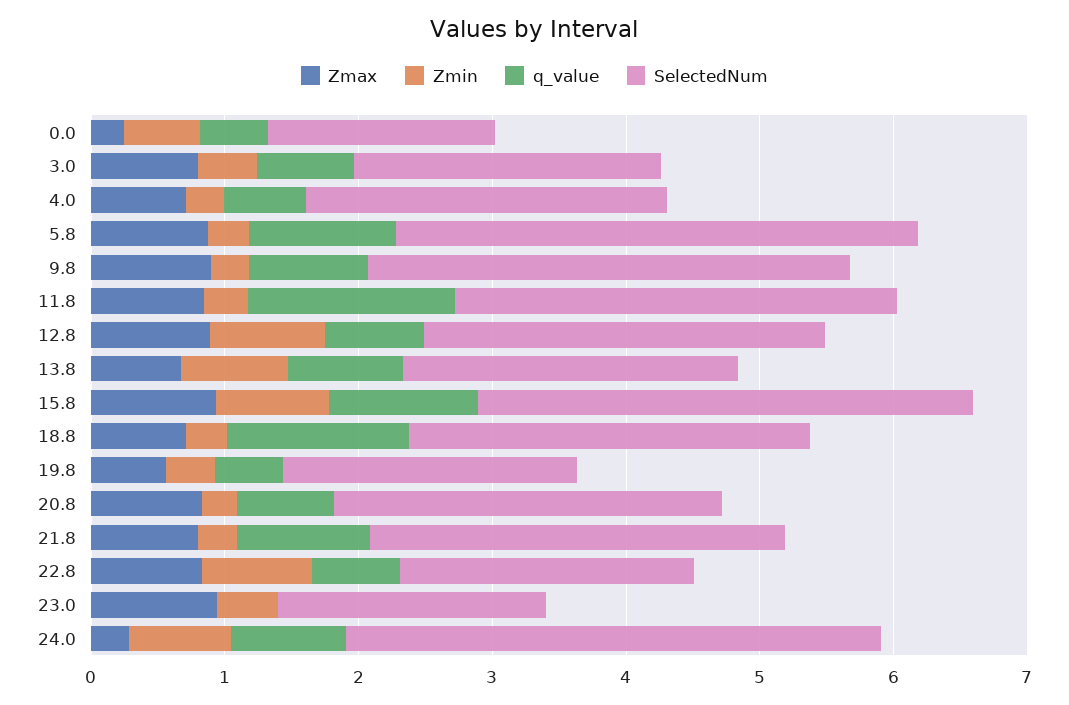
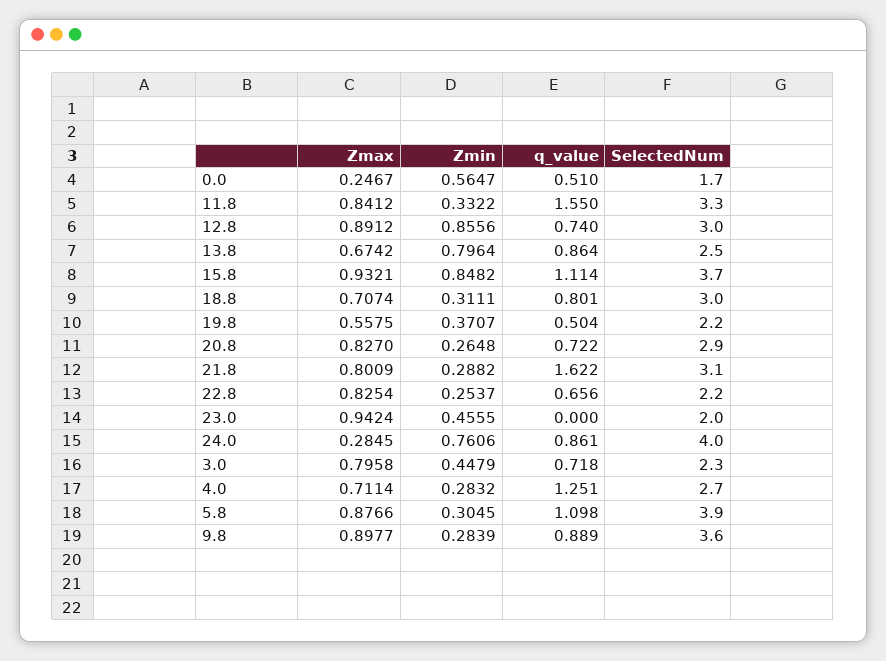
  {
    "Zmax": {
      "0.0": 0.2467,
      "3.0": 0.7958,
      "4.0": 0.7114,
      "5.8": 0.8766,
      "9.8": 0.8977,
      "11.8": 0.8412,
      "12.8": 0.8912,
      "13.8": 0.6742,
      "15.8": 0.9321,
      "18.8": 0.7074,
      "19.8": 0.5575,
      "20.8": 0.827,
      "21.8": 0.8009,
      "22.8": 0.8254,
      "23.0": 0.9424,
      "24.0": 0.2845
    },
    "Zmin": {
      "0.0": 0.5647,
      "3.0": 0.4479,
      "4.0": 0.2832,
      "5.8": 0.3045,
      "9.8": 0.2839,
      "11.8": 0.3322,
      "12.8": 0.8556,
      "13.8": 0.7964,
      "15.8": 0.8482,
      "18.8": 0.3111,
      "19.8": 0.3707,
      "20.8": 0.2648,
      "21.8": 0.2882,
-     "22.8": 0.8,
+     "22.8": 0.2537,
      "23.0": 0.4555,
      "24.0": 0.7606
    },
    "q_value": {
      "0.0": 0.51,
      "3.0": 0.718,
-     "4.0": 0.6,
+     "4.0": 1.251,
      "5.8": 1.098,
      "9.8": 0.889,
      "11.8": 1.55,
      "12.8": 0.74,
      "13.8": 0.864,
      "15.8": 1.114,
-     "18.8": 1.4,
+     "18.8": 0.801,
      "19.8": 0.504,
      "20.8": 0.722,
-     "21.8": 1,
+     "21.8": 1.622,
      "22.8": 0.656,
      "23.0": 0,
      "24.0": 0.861
    },
    "SelectedNum": {
      "0.0": 1.7,
      "3.0": 2.3,
      "4.0": 2.7,
      "5.8": 3.9,
      "9.8": 3.6,
      "11.8": 3.3,
      "12.8": 3,
      "13.8": 2.5,
      "15.8": 3.7,
      "18.8": 3,
      "19.8": 2.2,
      "20.8": 2.9,
      "21.8": 3.1,
      "22.8": 2.2,
      "23.0": 2,
      "24.0": 4
    }
  }

